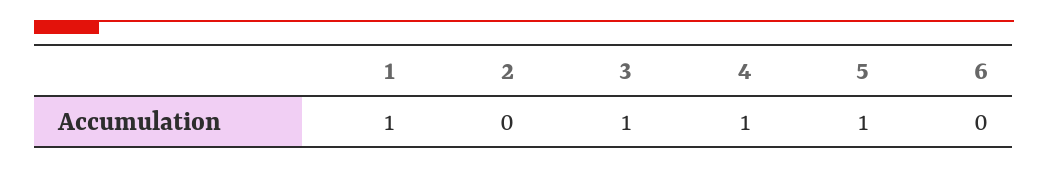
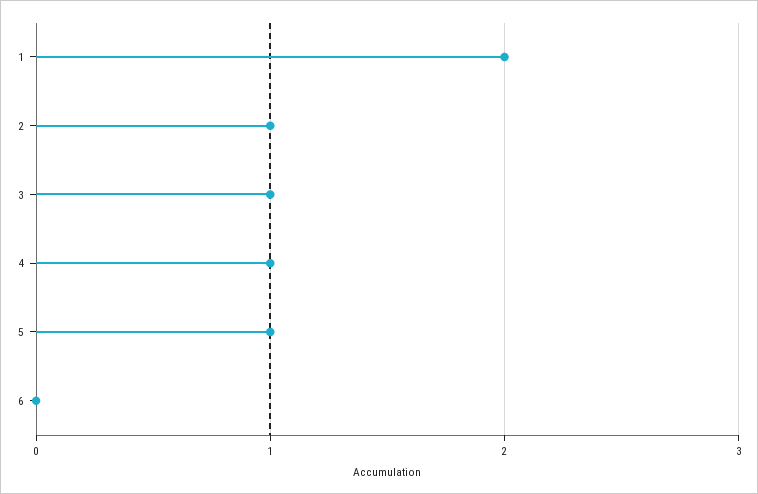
  {
-   "1": 1,
+   "1": 2,
-   "2": 0,
+   "2": 1,
    "3": 1,
    "4": 1,
    "5": 1,
    "6": 0
  }

